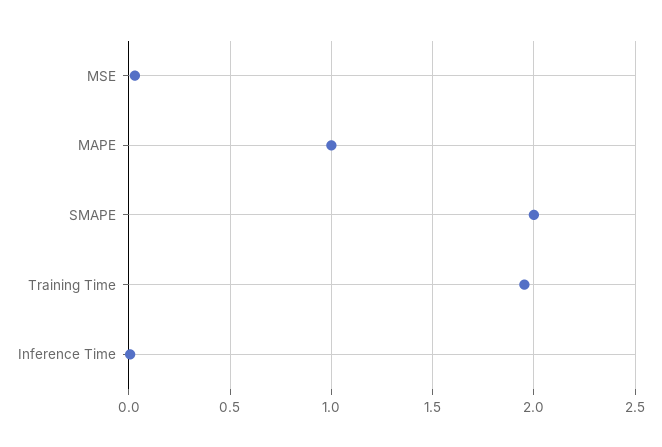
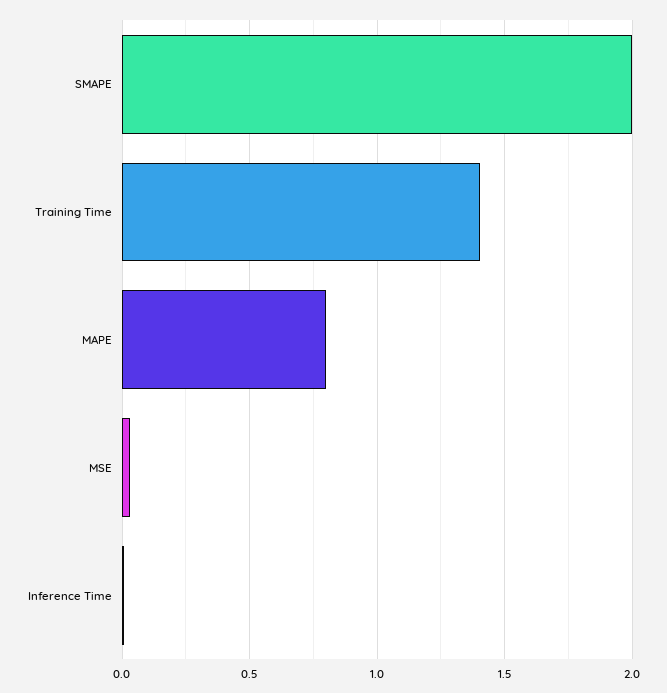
  {
    "MSE": 0.05,
-   "MAPE": 1,
+   "MAPE": 0.8,
    "SMAPE": 2,
-   "Training Time": 1.95,
+   "Training Time": 1.4,
    "Inference Time": 0
  }

